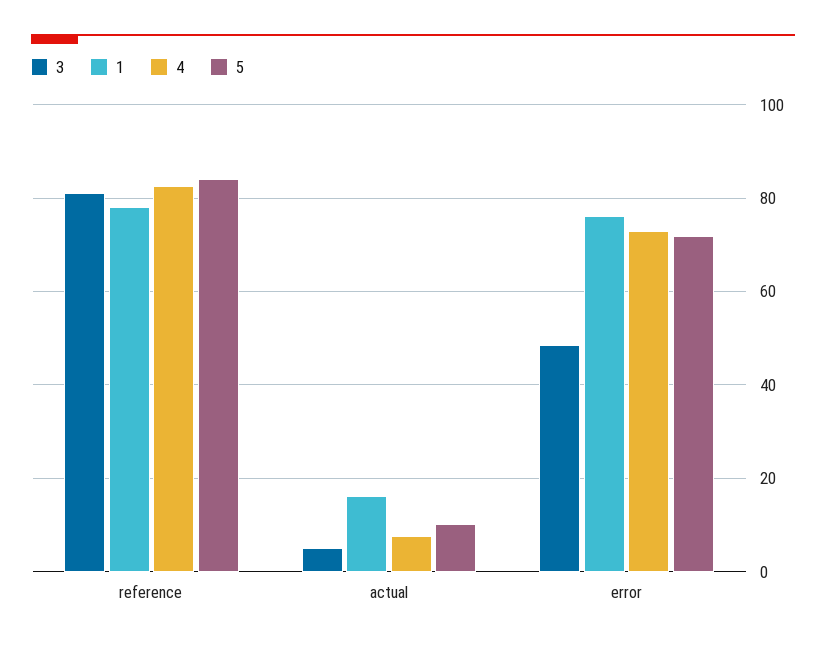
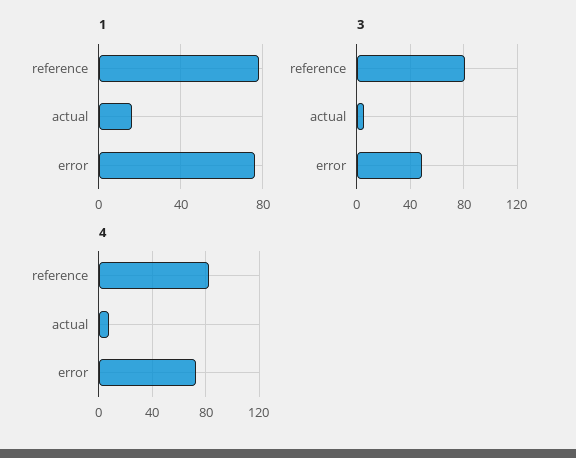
  {
    "3": {
      "reference": 82,
      "actual": 6,
      "error": 48
    },
    "1": {
      "reference": 78,
      "actual": 16,
      "error": 76
    },
    "4": {
      "reference": 82,
      "actual": 8,
      "error": 72
-   },
+   }
-   "5": {
-     "reference": 84,
-     "actual": 10,
-     "error": 72
-   }
  }

